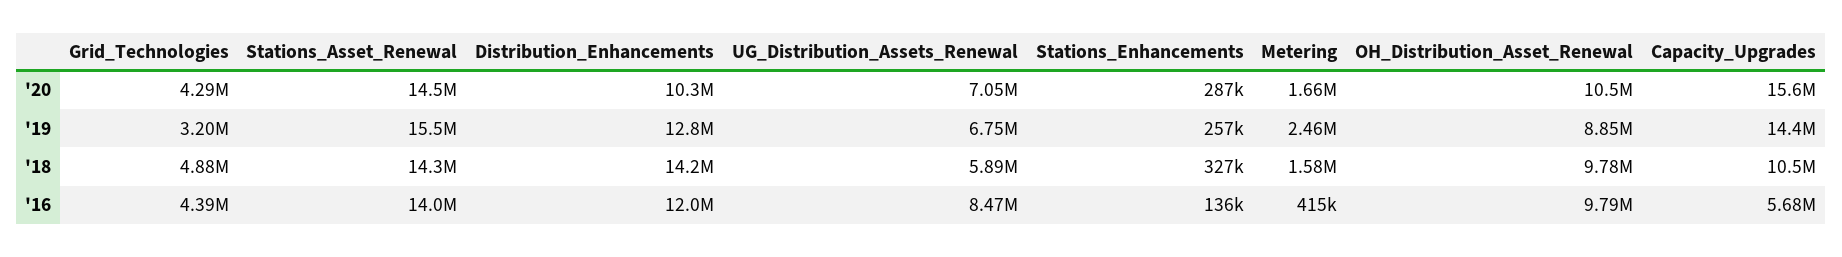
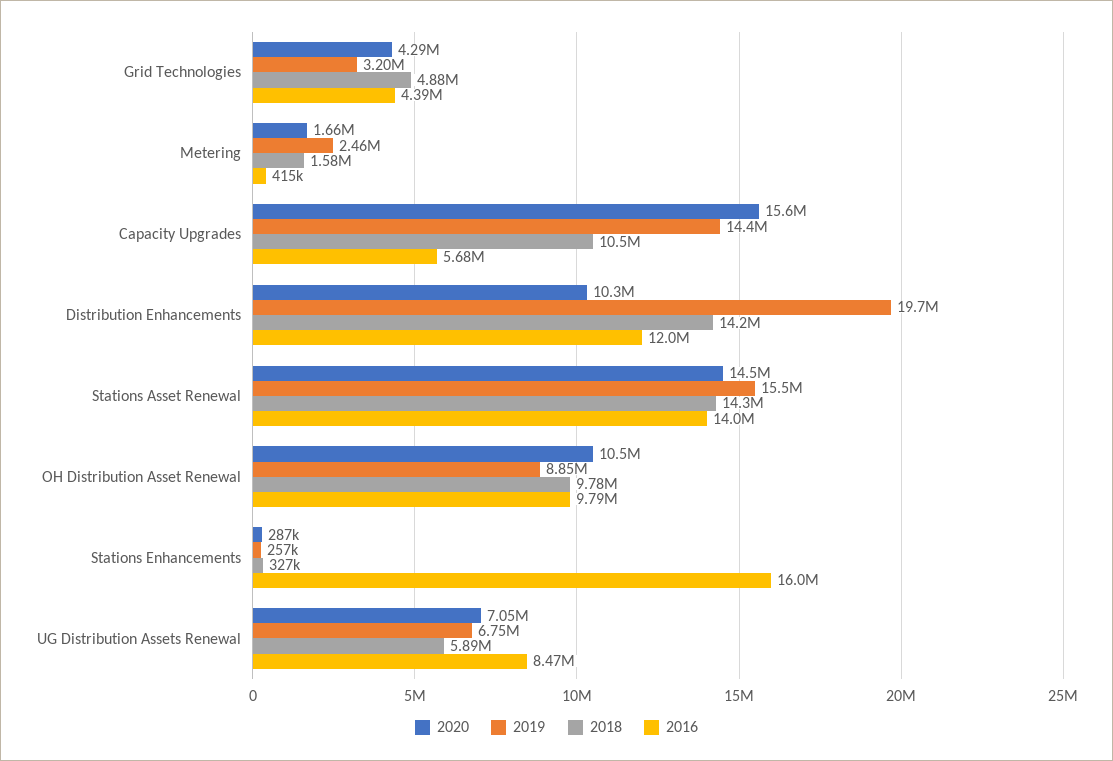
  {
    "'20": {
      "Grid_Technologies": 4290000,
      "Stations_Asset_Renewal": 14500000,
      "Distribution_Enhancements": 10300000,
      "UG_Distribution_Assets_Renewal": 7050000,
      "Stations_Enhancements": 287000,
      "Metering": 1660000,
      "OH_Distribution_Asset_Renewal": 10500000,
      "Capacity_Upgrades": 15600000
    },
    "'19": {
      "Grid_Technologies": 3200000,
      "Stations_Asset_Renewal": 15500000,
-     "Distribution_Enhancements": 12800000,
+     "Distribution_Enhancements": 19700000,
      "UG_Distribution_Assets_Renewal": 6750000,
      "Stations_Enhancements": 257000,
      "Metering": 2460000,
      "OH_Distribution_Asset_Renewal": 8850000,
      "Capacity_Upgrades": 14400000
    },
    "'18": {
      "Grid_Technologies": 4880000,
      "Stations_Asset_Renewal": 14300000,
      "Distribution_Enhancements": 14200000,
      "UG_Distribution_Assets_Renewal": 5890000,
      "Stations_Enhancements": 327000,
      "Metering": 1580000,
      "OH_Distribution_Asset_Renewal": 9780000,
      "Capacity_Upgrades": 10500000
    },
    "'16": {
      "Grid_Technologies": 4390000,
      "Stations_Asset_Renewal": 14000000,
      "Distribution_Enhancements": 12000000,
      "UG_Distribution_Assets_Renewal": 8470000,
-     "Stations_Enhancements": 136000,
+     "Stations_Enhancements": 16000000,
      "Metering": 415000,
      "OH_Distribution_Asset_Renewal": 9790000,
      "Capacity_Upgrades": 5680000
    }
  }

